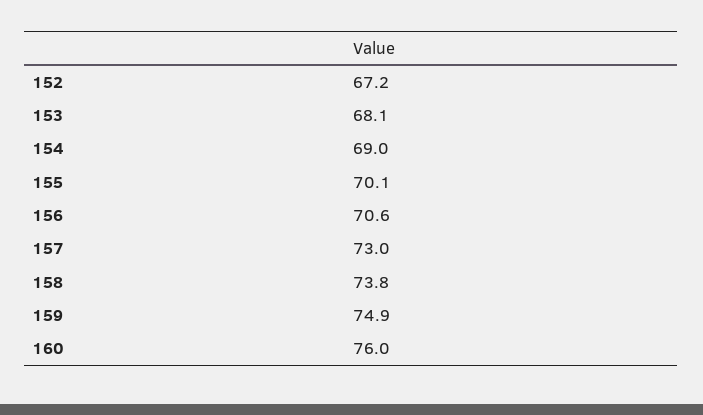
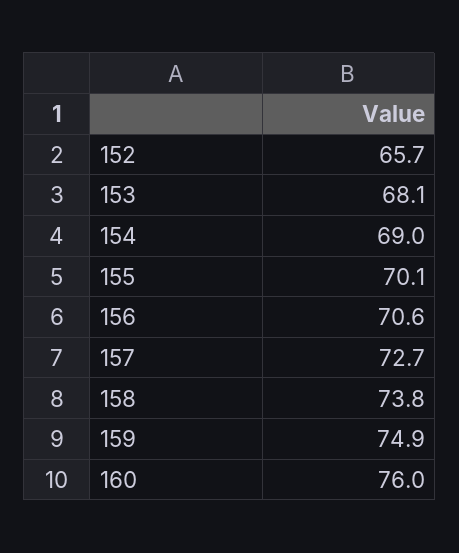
  {
-   "152": 67.2,
+   "152": 65.7,
    "153": 68.1,
    "154": 69,
    "155": 70.1,
    "156": 70.6,
-   "157": 73,
+   "157": 72.7,
    "158": 73.8,
    "159": 74.9,
    "160": 76
  }

